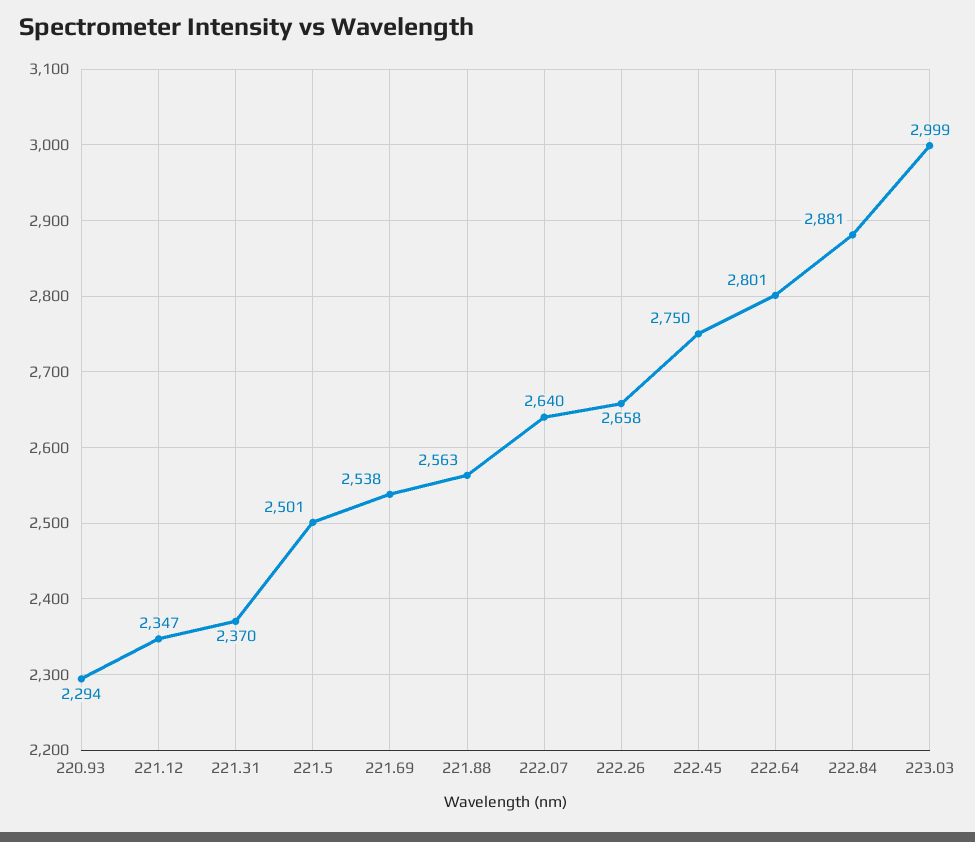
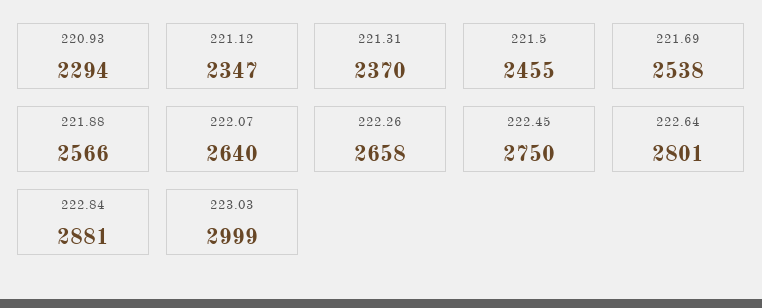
  {
    "220.93": 2294,
    "221.12": 2347,
    "221.31": 2370,
-   "221.5": 2501,
+   "221.5": 2455,
    "221.69": 2538,
-   "221.88": 2563,
+   "221.88": 2566,
    "222.07": 2640,
    "222.26": 2658,
    "222.45": 2750,
    "222.64": 2801,
    "222.84": 2881,
    "223.03": 2999
  }

